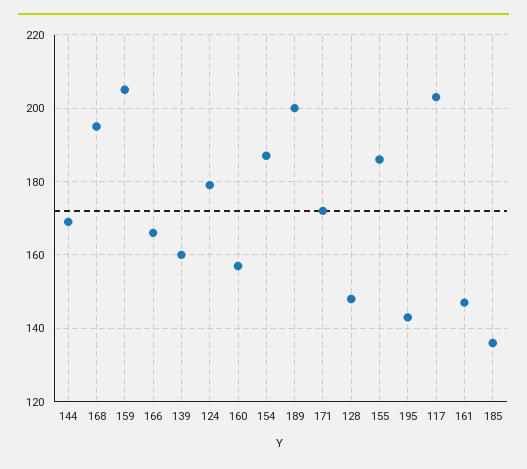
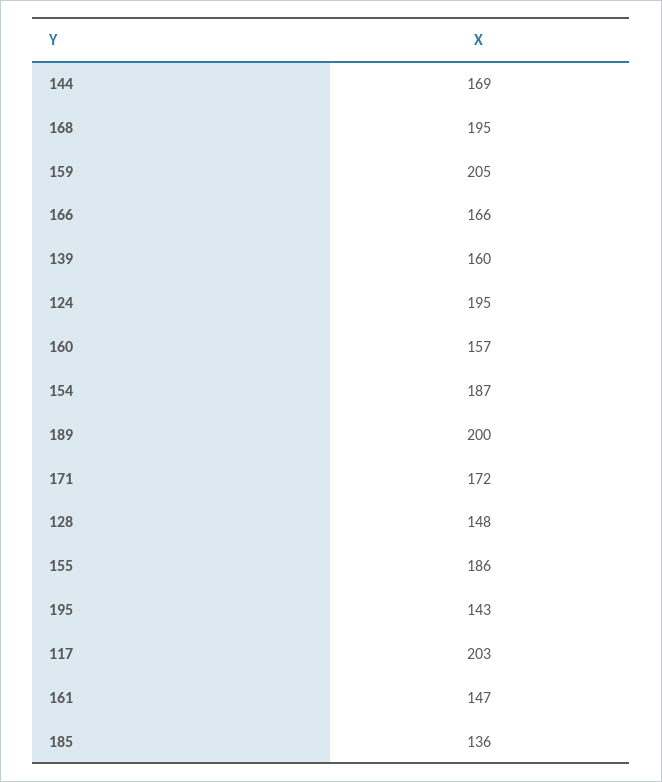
  {
    "144": 169,
    "168": 195,
    "159": 205,
    "166": 166,
    "139": 160,
-   "124": 180,
+   "124": 195,
    "160": 157,
    "154": 187,
    "189": 200,
    "171": 172,
    "128": 148,
    "155": 186,
    "195": 143,
    "117": 203,
    "161": 147,
    "185": 136
  }

